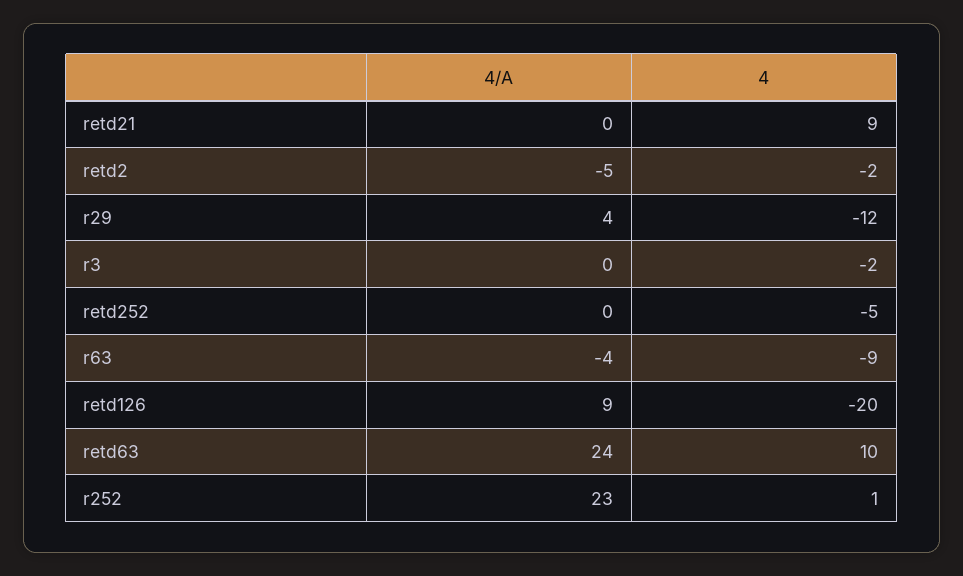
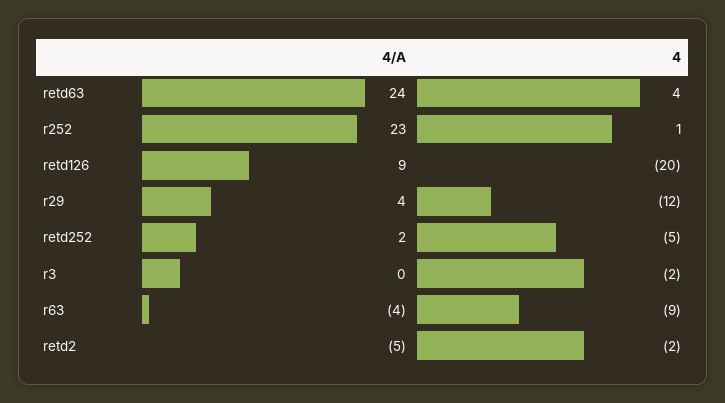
  {
    "4/A": {
-     "retd21": 0,
      "retd2": -5,
      "r29": 4,
      "r3": 0,
-     "retd252": 0,
+     "retd252": 2,
      "r63": -4,
      "retd126": 9,
      "retd63": 24,
      "r252": 23
    },
    "4": {
-     "retd21": 9,
      "retd2": -2,
      "r29": -12,
      "r3": -2,
      "retd252": -5,
      "r63": -9,
      "retd126": -20,
-     "retd63": 10,
+     "retd63": 4,
      "r252": 1
    }
  }

